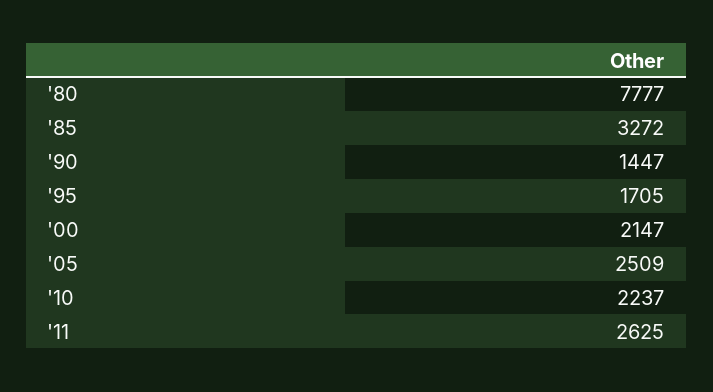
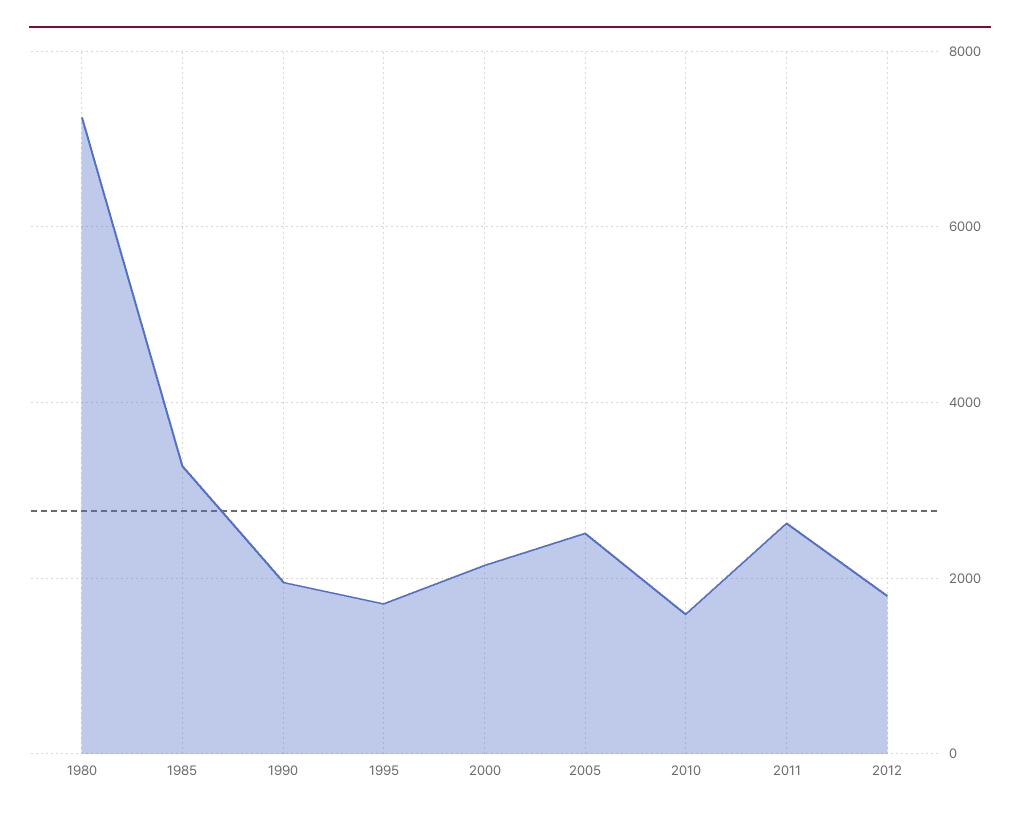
  {
-   "'80": 7777,
+   "'80": 7200,
    "'85": 3272,
-   "'90": 1447,
+   "'90": 2000,
    "'95": 1705,
    "'00": 2147,
    "'05": 2509,
-   "'10": 2237,
+   "'10": 1600,
-   "'11": 2625
+   "'11": 2625,
+   "2012": 1800
  }

